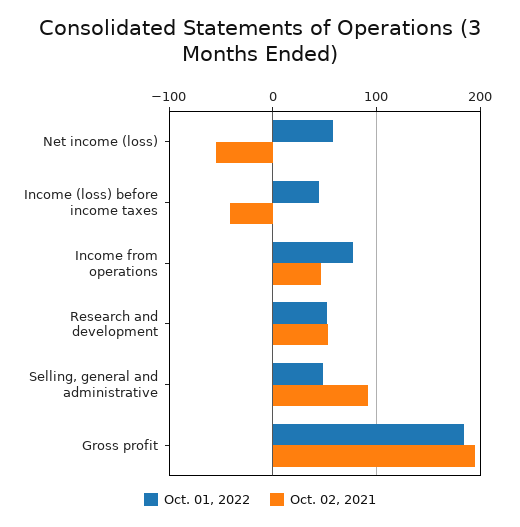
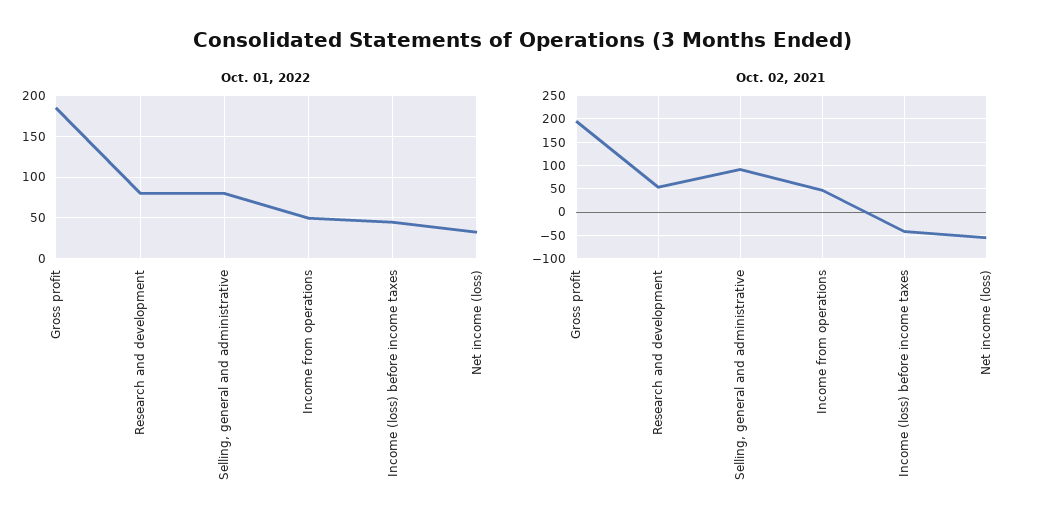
  {
    "Oct. 01, 2022": {
-     "Net income (loss)": 60,
+     "Net income (loss)": 30,
      "Income (loss) before income taxes": 40,
-     "Income from operations": 80,
+     "Income from operations": 50,
-     "Research and development": 50,
+     "Research and development": 80,
-     "Selling, general and administrative": 50,
+     "Selling, general and administrative": 80,
      "Gross profit": 180
    },
    "Oct. 02, 2021": {
      "Net income (loss)": -50,
      "Income (loss) before income taxes": -40,
      "Income from operations": 50,
      "Research and development": 50,
      "Selling, general and administrative": 90,
      "Gross profit": 200
    }
  }

